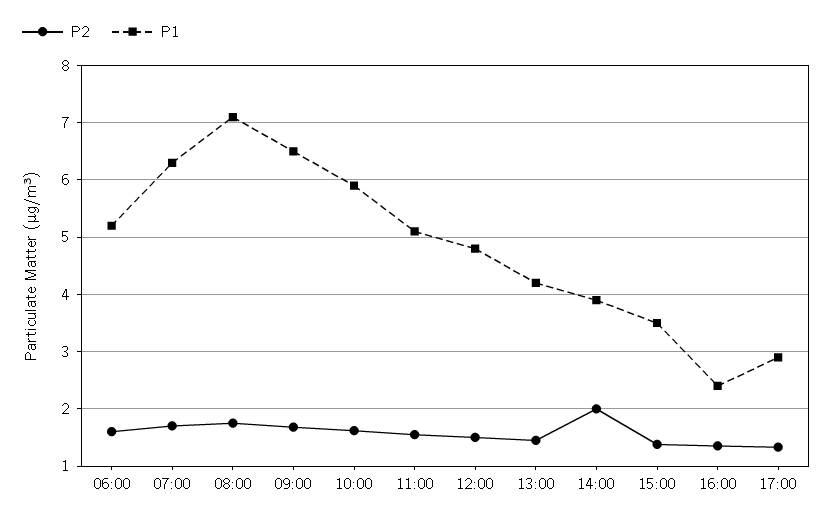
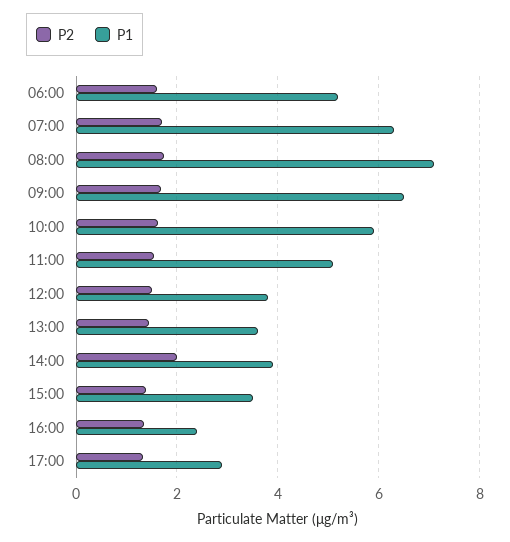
  {
    "P2": {
      "06:00": 1.6,
      "07:00": 1.8,
      "08:00": 1.8,
      "09:00": 1.6,
      "10:00": 1.6,
      "11:00": 1.6,
      "12:00": 1.6,
      "13:00": 1.4,
      "14:00": 2,
      "15:00": 1.4,
      "16:00": 1.4,
      "17:00": 1.4
    },
    "P1": {
      "06:00": 5.2,
      "07:00": 6.4,
      "08:00": 7.2,
      "09:00": 6.6,
      "10:00": 6,
      "11:00": 5.2,
-     "12:00": 4.8,
+     "12:00": 3.8,
-     "13:00": 4.2,
+     "13:00": 3.6,
      "14:00": 4,
      "15:00": 3.6,
      "16:00": 2.4,
      "17:00": 3
    }
  }

